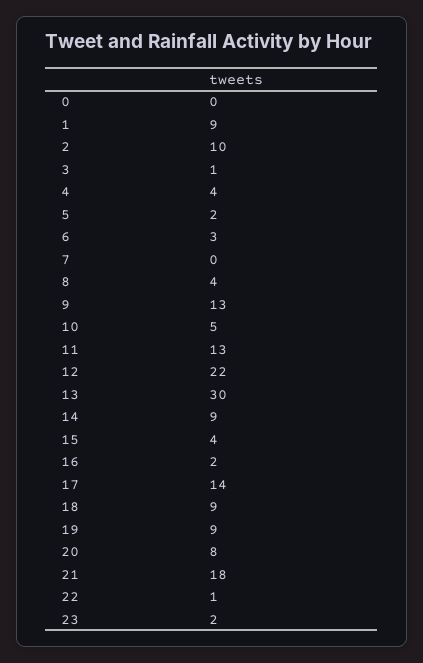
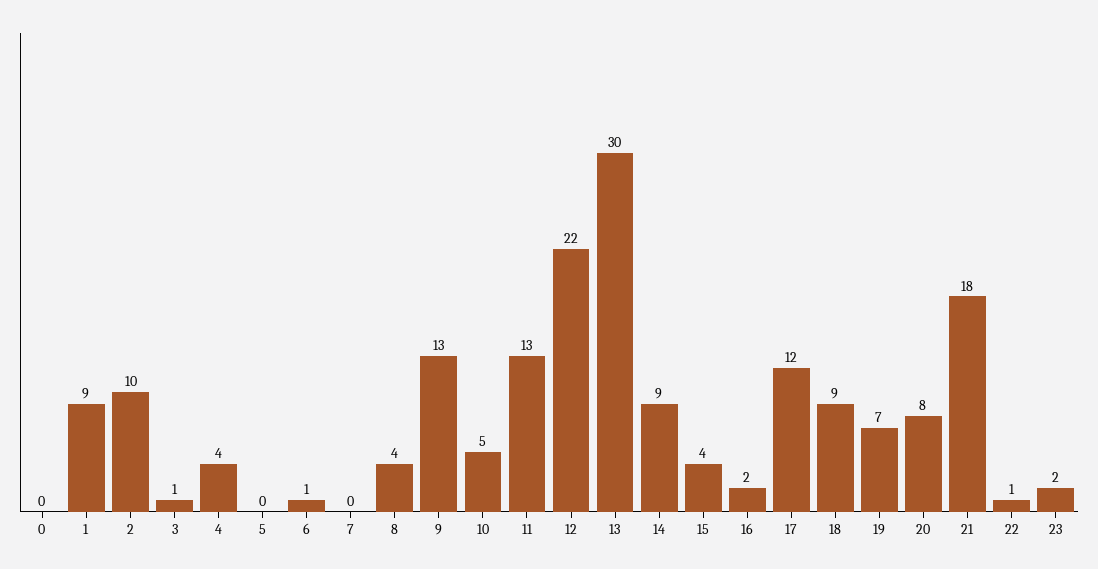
  {
    "0": 0,
    "1": 9,
    "2": 10,
    "3": 1,
    "4": 4,
-   "5": 2,
+   "5": 0,
-   "6": 3,
+   "6": 1,
    "7": 0,
    "8": 4,
    "9": 13,
    "10": 5,
    "11": 13,
    "12": 22,
    "13": 30,
    "14": 9,
    "15": 4,
    "16": 2,
-   "17": 14,
+   "17": 12,
    "18": 9,
-   "19": 9,
+   "19": 7,
    "20": 8,
    "21": 18,
    "22": 1,
    "23": 2
  }

